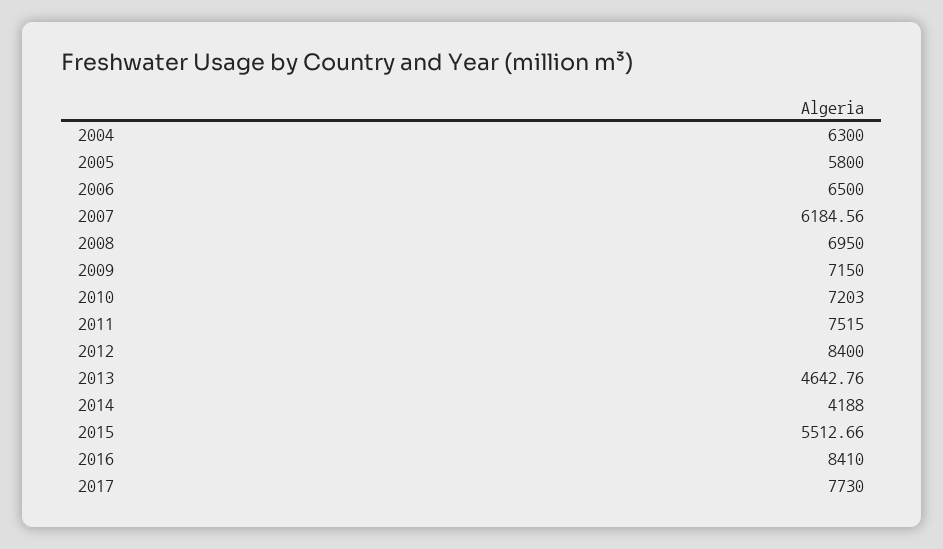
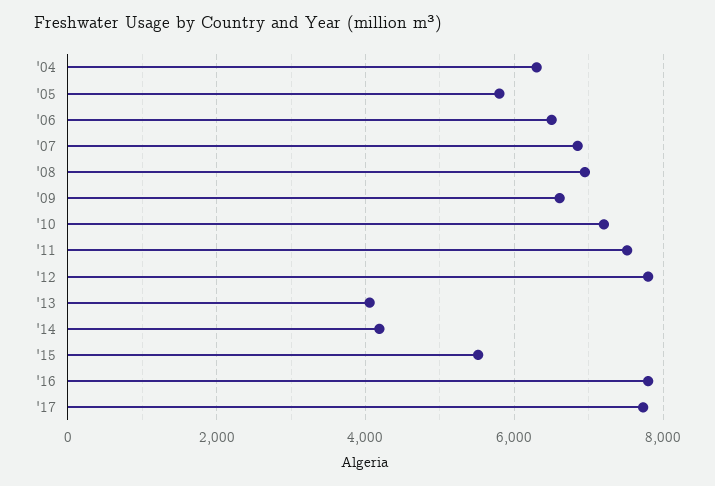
  {
    "2004": 6300,
    "2005": 5800,
    "2006": 6500,
-   "2007": 6184.56,
+   "2007": 6800,
    "2008": 6950,
-   "2009": 7150,
+   "2009": 6600,
    "2010": 7203,
    "2011": 7515,
-   "2012": 8400,
+   "2012": 7800,
-   "2013": 4642.76,
+   "2013": 4000,
    "2014": 4188,
    "2015": 5512.66,
-   "2016": 8410,
+   "2016": 7800,
    "2017": 7730
  }

